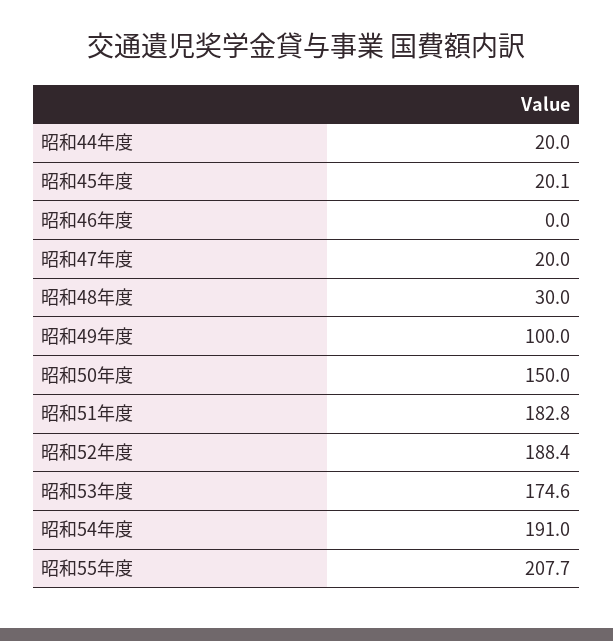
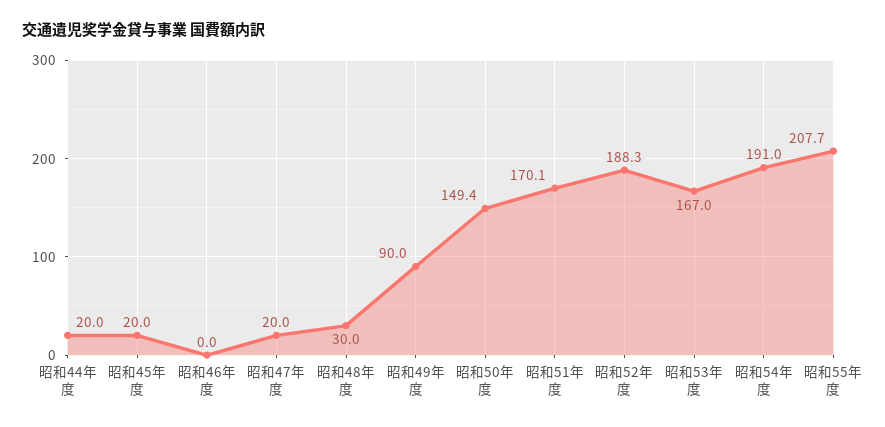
  {
    "昭和44年度": 20,
-   "昭和45年度": 20.1,
+   "昭和45年度": 20,
    "昭和46年度": 0,
    "昭和47年度": 20,
    "昭和48年度": 30,
-   "昭和49年度": 100,
+   "昭和49年度": 90,
-   "昭和50年度": 150,
+   "昭和50年度": 149.4,
-   "昭和51年度": 182.8,
+   "昭和51年度": 170.1,
-   "昭和52年度": 188.4,
+   "昭和52年度": 188.3,
-   "昭和53年度": 174.6,
+   "昭和53年度": 167,
    "昭和54年度": 191,
    "昭和55年度": 207.7
  }

